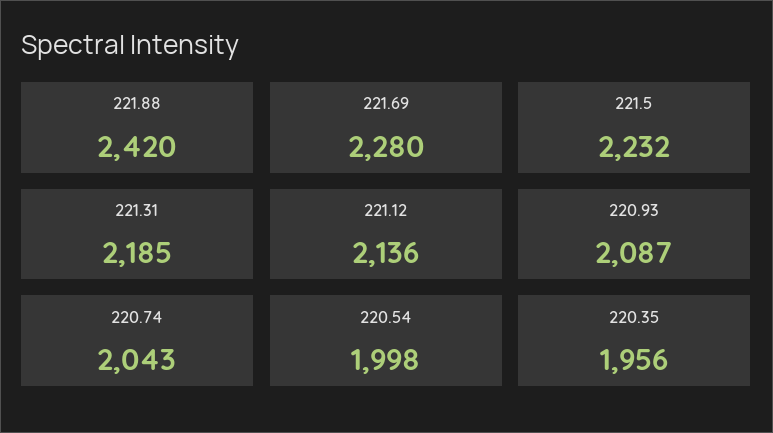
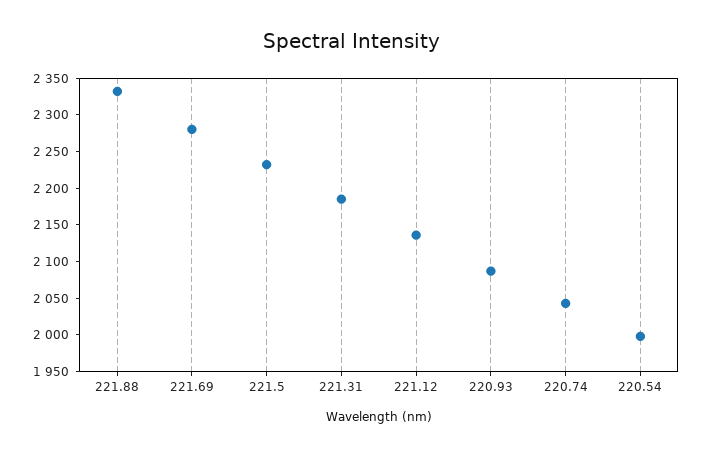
  {
-   "221.88": 2420,
+   "221.88": 2325,
    "221.69": 2280,
    "221.5": 2232,
    "221.31": 2185,
    "221.12": 2136,
    "220.93": 2087,
    "220.74": 2043,
-   "220.54": 1998,
+   "220.54": 1998
-   "220.35": 1956
  }

